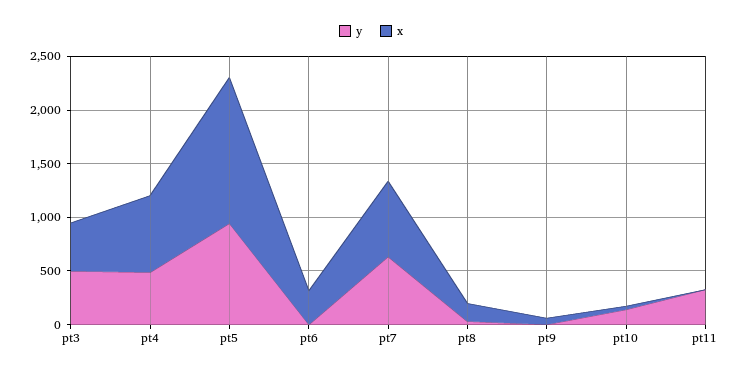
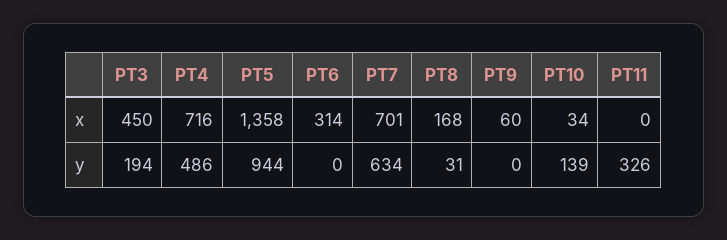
  {
    "y": {
-     "pt3": 500,
+     "pt3": 194,
      "pt4": 486,
      "pt5": 944,
      "pt6": 0,
      "pt7": 634,
      "pt8": 31,
      "pt9": 0,
      "pt10": 139,
      "pt11": 326
    },
    "x": {
      "pt3": 450,
      "pt4": 716,
      "pt5": 1358,
      "pt6": 314,
      "pt7": 701,
      "pt8": 168,
      "pt9": 60,
      "pt10": 34,
      "pt11": 0
    }
  }

